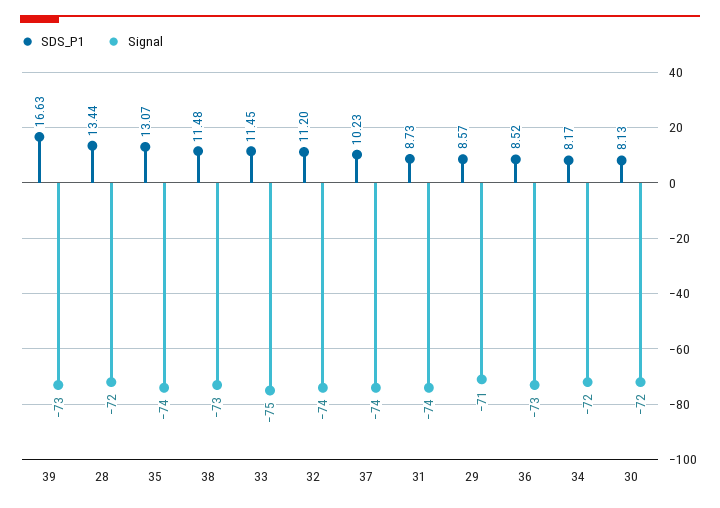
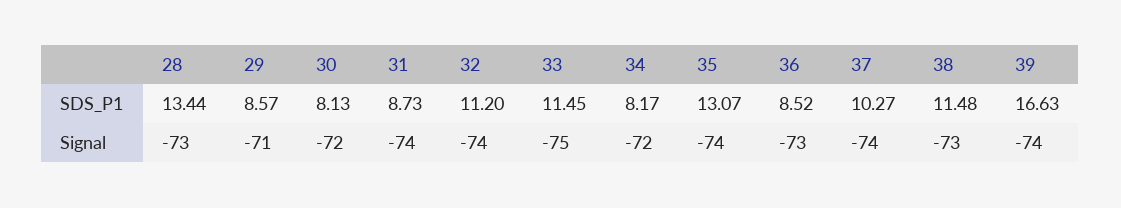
  {
    "SDS_P1": {
      "39": 16.63,
      "28": 13.44,
      "35": 13.07,
      "38": 11.48,
      "33": 11.45,
      "32": 11.2,
-     "37": 10.23,
+     "37": 10.27,
      "31": 8.73,
      "29": 8.57,
      "36": 8.52,
      "34": 8.17,
      "30": 8.13
    },
    "Signal": {
-     "39": -73,
+     "39": -74,
-     "28": -72,
+     "28": -73,
      "35": -74,
      "38": -73,
      "33": -75,
      "32": -74,
      "37": -74,
      "31": -74,
      "29": -71,
      "36": -73,
      "34": -72,
      "30": -72
    }
  }

